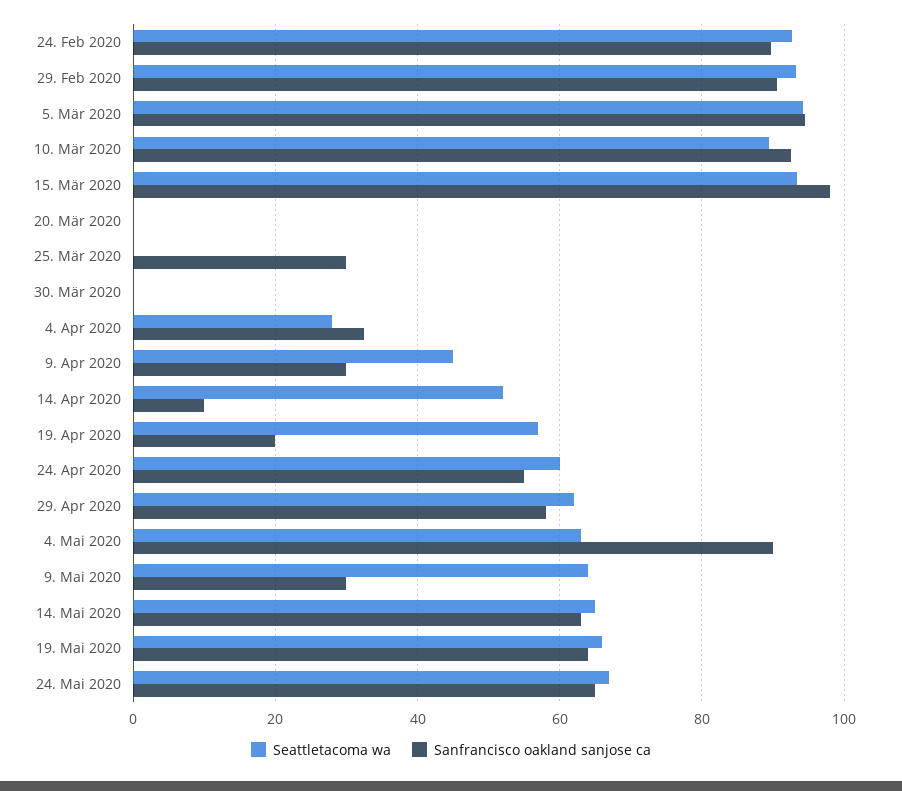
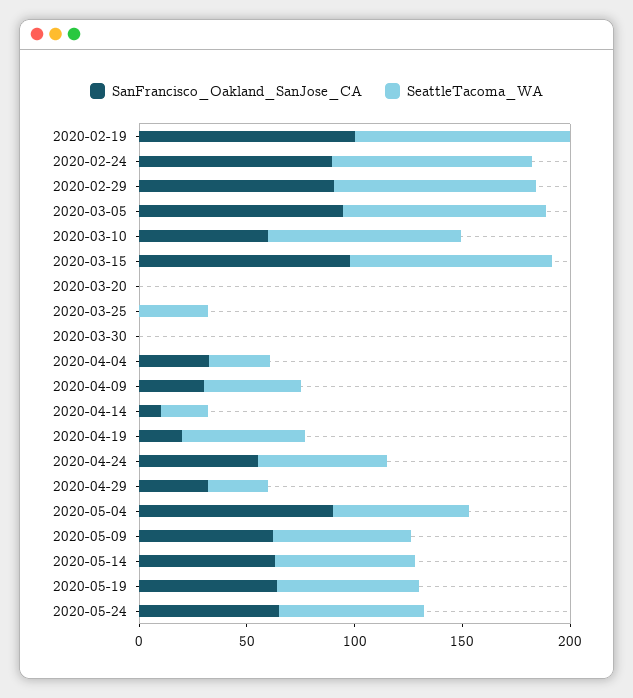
  {
    "Seattletacoma wa": {
      "24. Feb 2020": 92,
      "29. Feb 2020": 94,
      "5. Mär 2020": 94,
      "10. Mär 2020": 90,
      "15. Mär 2020": 94,
      "20. Mär 2020": 0,
-     "25. Mär 2020": 0,
+     "25. Mär 2020": 30,
      "30. Mär 2020": 0,
      "4. Apr 2020": 28,
      "9. Apr 2020": 46,
-     "14. Apr 2020": 52,
+     "14. Apr 2020": 20,
      "19. Apr 2020": 58,
      "24. Apr 2020": 60,
-     "29. Apr 2020": 62,
+     "29. Apr 2020": 30,
      "4. Mai 2020": 64,
      "9. Mai 2020": 64,
      "14. Mai 2020": 66,
      "19. Mai 2020": 66,
-     "24. Mai 2020": 68
+     "24. Mai 2020": 68,
+     "2020-02-19": 100
    },
    "Sanfrancisco oakland sanjose ca": {
      "24. Feb 2020": 90,
      "29. Feb 2020": 90,
      "5. Mär 2020": 94,
-     "10. Mär 2020": 92,
+     "10. Mär 2020": 60,
      "15. Mär 2020": 98,
      "20. Mär 2020": 0,
-     "25. Mär 2020": 30,
+     "25. Mär 2020": 0,
      "30. Mär 2020": 0,
      "4. Apr 2020": 32,
      "9. Apr 2020": 30,
      "14. Apr 2020": 10,
      "19. Apr 2020": 20,
      "24. Apr 2020": 56,
-     "29. Apr 2020": 58,
+     "29. Apr 2020": 30,
      "4. Mai 2020": 90,
-     "9. Mai 2020": 30,
+     "9. Mai 2020": 60,
      "14. Mai 2020": 64,
      "19. Mai 2020": 64,
-     "24. Mai 2020": 66
+     "24. Mai 2020": 66,
+     "2020-02-19": 100
    }
  }

